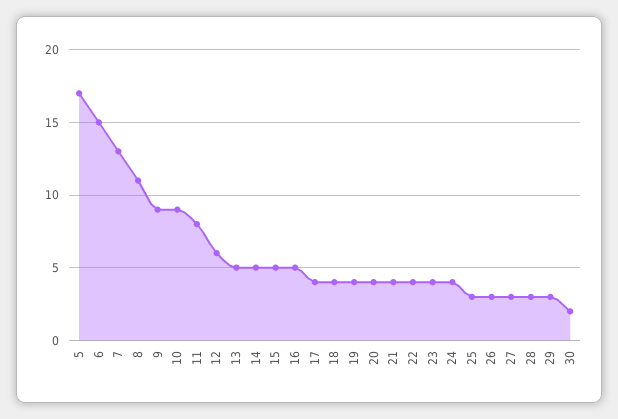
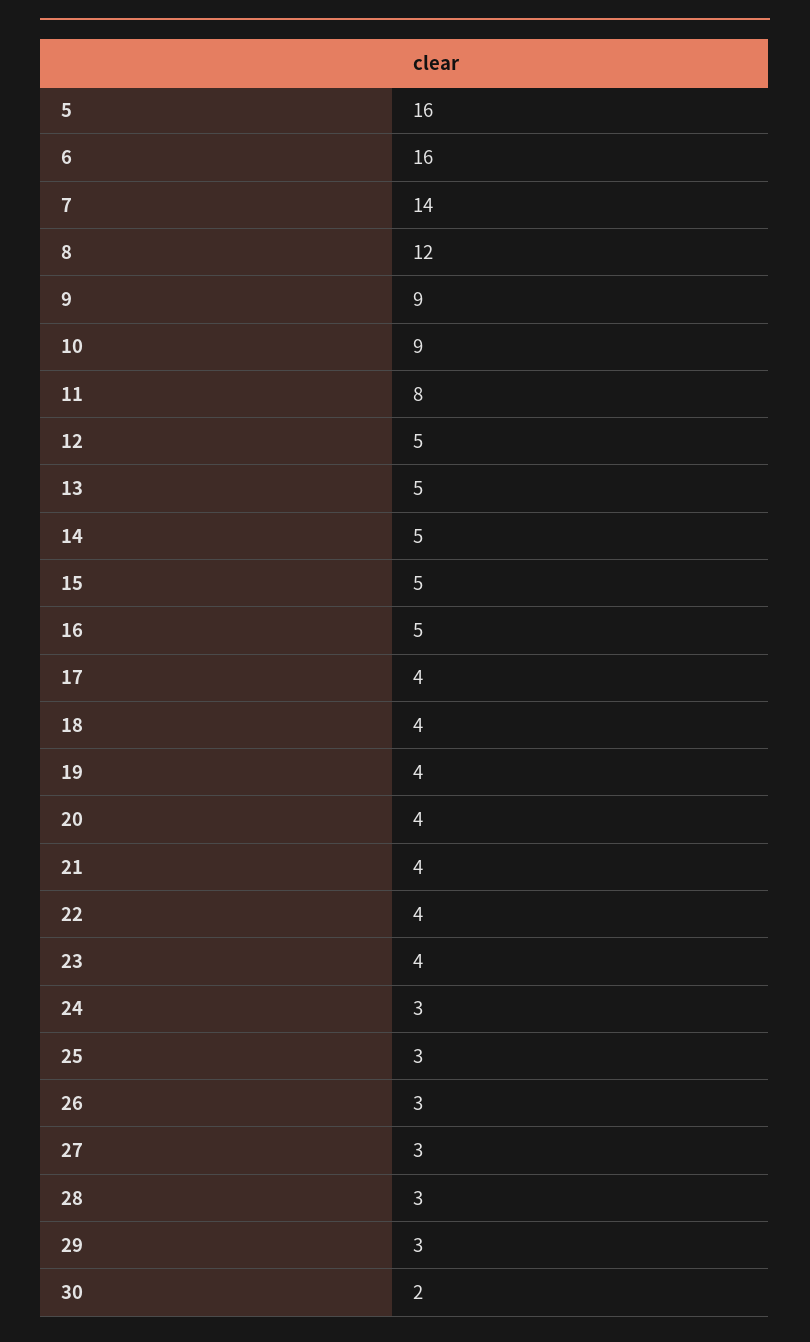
  {
-   "5": 17,
+   "5": 16,
-   "6": 15,
+   "6": 16,
-   "7": 13,
+   "7": 14,
-   "8": 11,
+   "8": 12,
    "9": 9,
    "10": 9,
    "11": 8,
-   "12": 6,
+   "12": 5,
    "13": 5,
    "14": 5,
    "15": 5,
    "16": 5,
    "17": 4,
    "18": 4,
    "19": 4,
    "20": 4,
    "21": 4,
    "22": 4,
    "23": 4,
-   "24": 4,
+   "24": 3,
    "25": 3,
    "26": 3,
    "27": 3,
    "28": 3,
    "29": 3,
    "30": 2
  }

